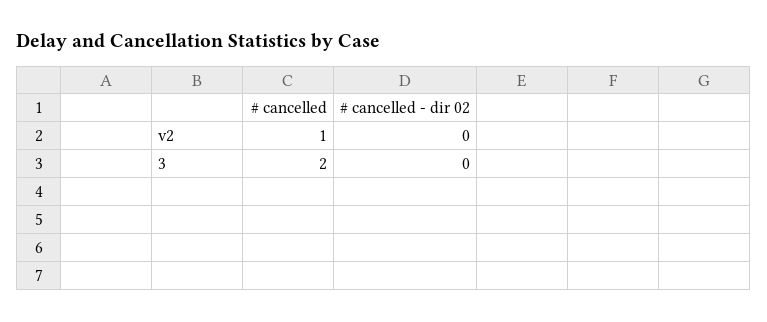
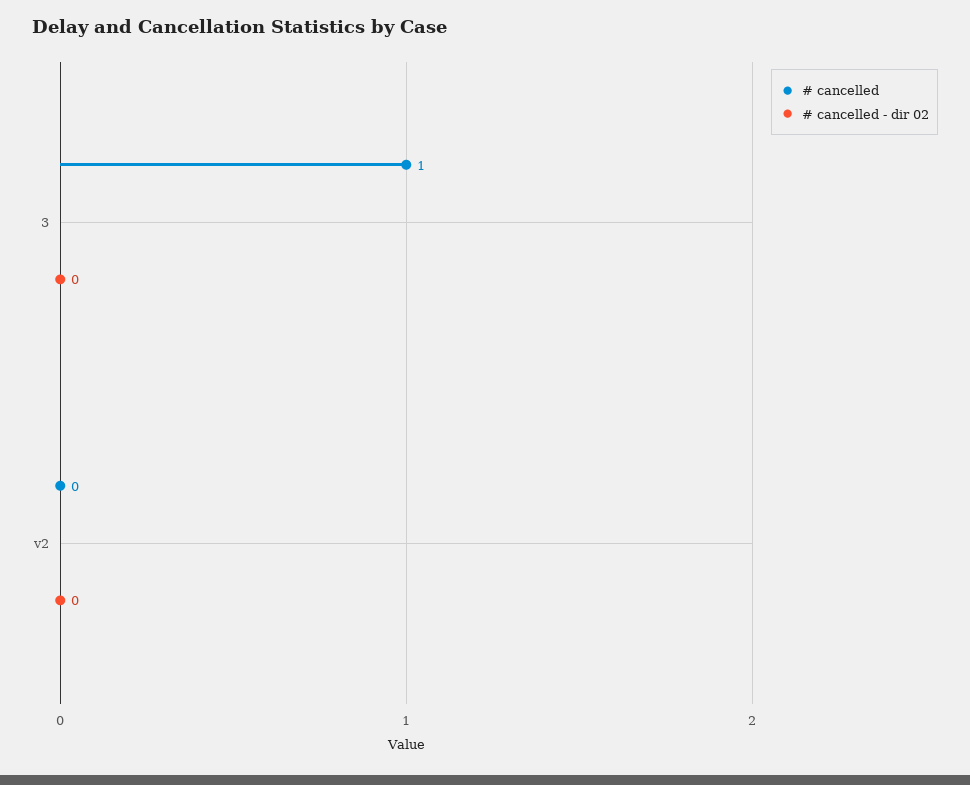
  {
    "# cancelled": {
-     "v2": 1,
+     "v2": 0,
-     "3": 2
+     "3": 1
    },
    "# cancelled - dir 02": {
      "v2": 0,
      "3": 0
    }
  }

